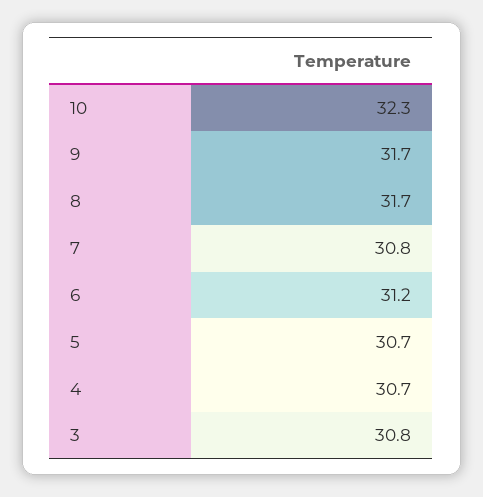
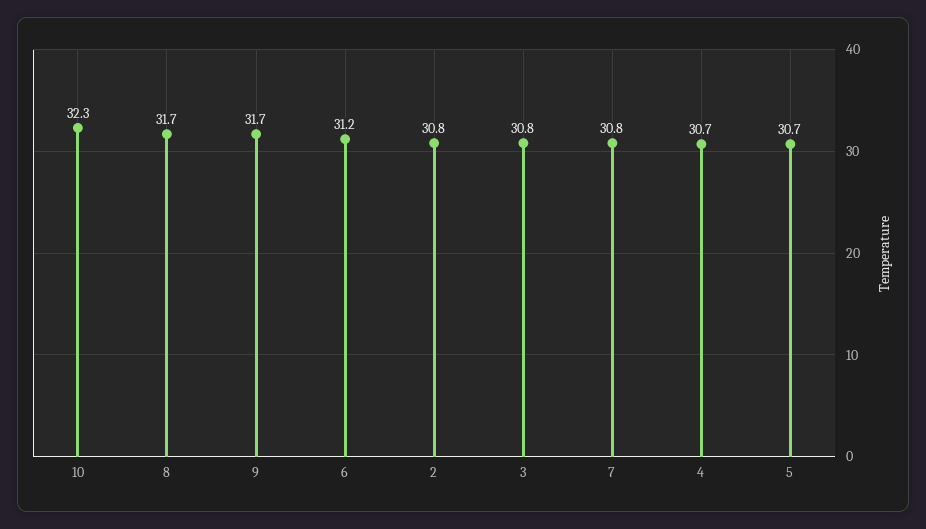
  {
    "10": 32.3,
    "9": 31.7,
    "8": 31.7,
    "7": 30.8,
    "6": 31.2,
    "5": 30.7,
    "4": 30.7,
-   "3": 30.8
+   "3": 30.8,
+   "2": 30.8
  }

